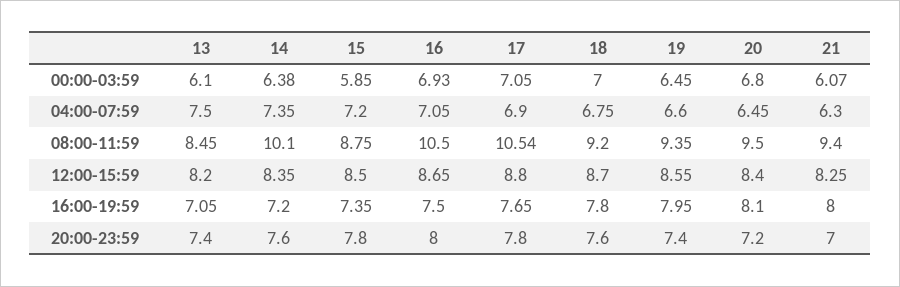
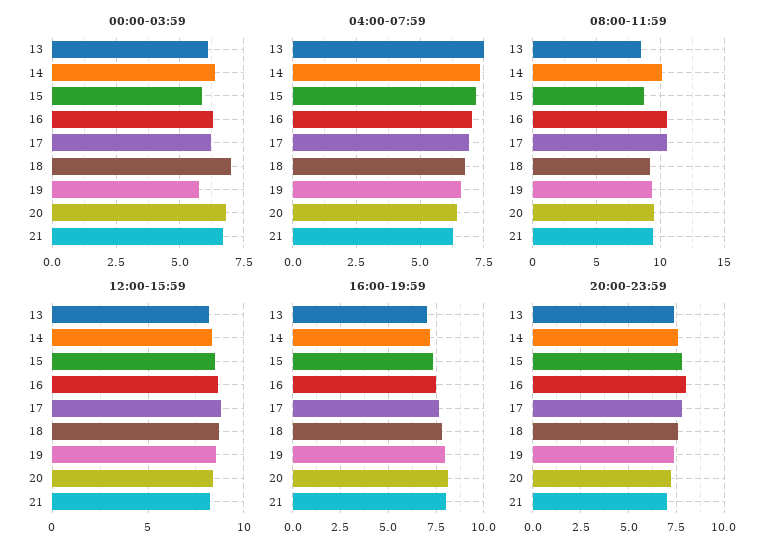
  {
    "00:00-03:59": {
      "13": 6.1,
      "14": 6.38,
      "15": 5.85,
-     "16": 6.93,
+     "16": 6.25,
-     "17": 7.05,
+     "17": 6.25,
      "18": 7,
-     "19": 6.45,
+     "19": 5.75,
      "20": 6.8,
-     "21": 6.07
+     "21": 6.75
    },
    "04:00-07:59": {
      "13": 7.5,
      "14": 7.35,
      "15": 7.2,
      "16": 7.05,
      "17": 6.9,
      "18": 6.75,
      "19": 6.6,
      "20": 6.45,
      "21": 6.3
    },
    "08:00-11:59": {
      "13": 8.45,
      "14": 10.1,
      "15": 8.75,
      "16": 10.5,
      "17": 10.54,
      "18": 9.2,
      "19": 9.35,
      "20": 9.5,
      "21": 9.4
    },
    "12:00-15:59": {
      "13": 8.2,
      "14": 8.35,
      "15": 8.5,
      "16": 8.65,
      "17": 8.8,
      "18": 8.7,
      "19": 8.55,
      "20": 8.4,
      "21": 8.25
    },
    "16:00-19:59": {
      "13": 7.05,
      "14": 7.2,
      "15": 7.35,
      "16": 7.5,
      "17": 7.65,
      "18": 7.8,
      "19": 7.95,
      "20": 8.1,
      "21": 8
    },
    "20:00-23:59": {
      "13": 7.4,
      "14": 7.6,
      "15": 7.8,
      "16": 8,
      "17": 7.8,
      "18": 7.6,
      "19": 7.4,
      "20": 7.2,
      "21": 7
    }
  }

